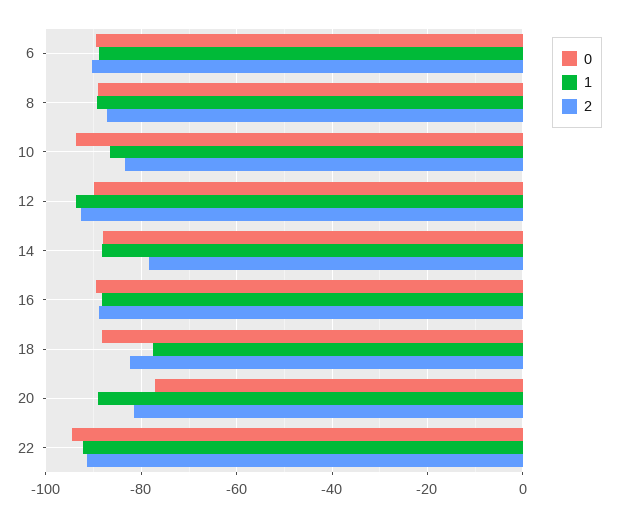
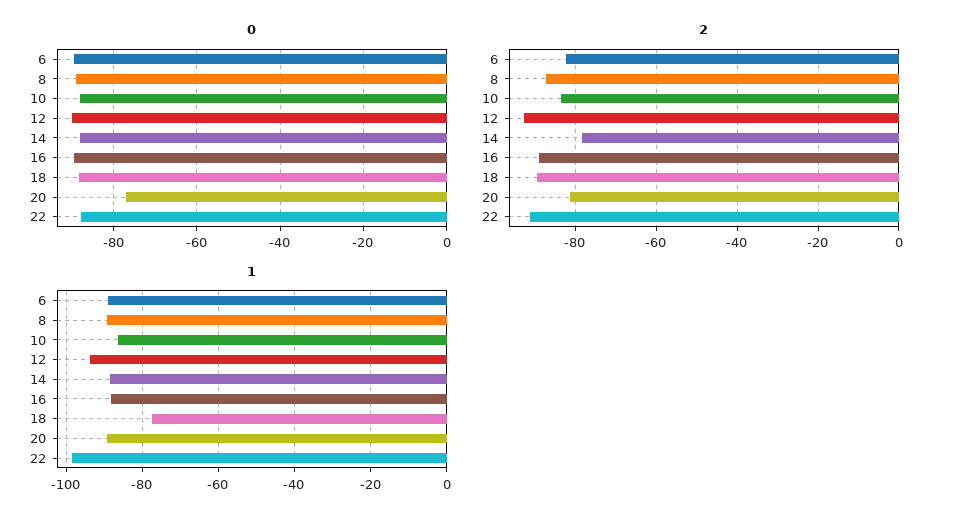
  {
    "0": {
      "6": -90,
      "8": -90,
-     "10": -94,
+     "10": -88,
      "12": -90,
      "14": -88,
      "16": -90,
      "18": -88,
      "20": -78,
-     "22": -94
+     "22": -88
    },
    "1": {
      "6": -88,
      "8": -90,
      "10": -86,
      "12": -94,
      "14": -88,
      "16": -88,
      "18": -78,
      "20": -90,
-     "22": -92
+     "22": -98
    },
    "2": {
-     "6": -90,
+     "6": -82,
      "8": -88,
      "10": -84,
      "12": -92,
      "14": -78,
      "16": -88,
-     "18": -82,
+     "18": -90,
      "20": -82,
      "22": -92
    }
  }

